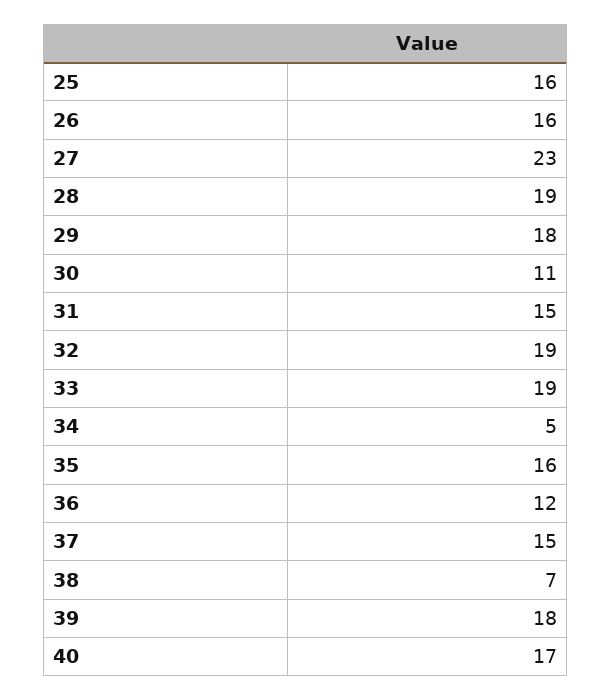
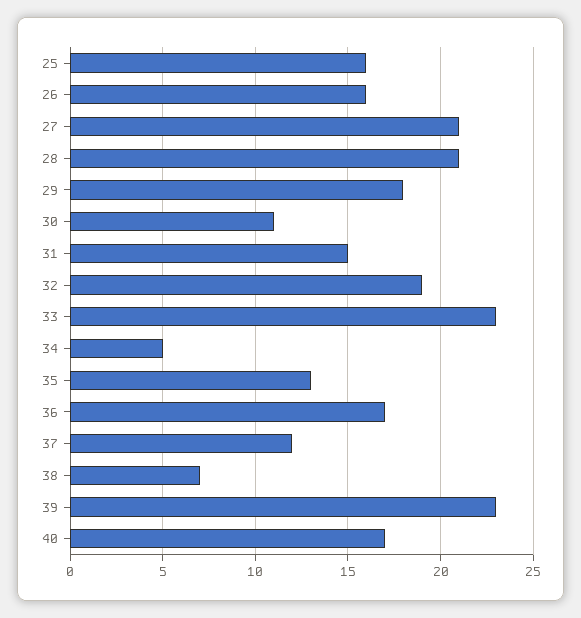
  {
    "25": 16,
    "26": 16,
-   "27": 23,
+   "27": 21,
-   "28": 19,
+   "28": 21,
    "29": 18,
    "30": 11,
    "31": 15,
    "32": 19,
-   "33": 19,
+   "33": 23,
    "34": 5,
-   "35": 16,
+   "35": 13,
-   "36": 12,
+   "36": 17,
-   "37": 15,
+   "37": 12,
    "38": 7,
-   "39": 18,
+   "39": 23,
    "40": 17
  }

